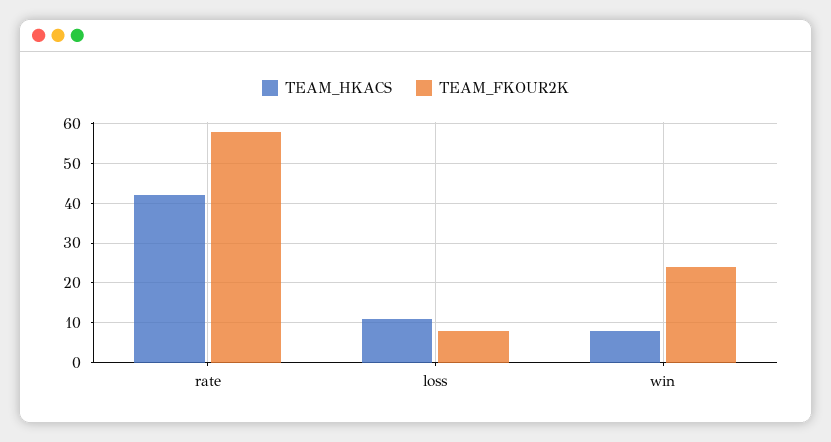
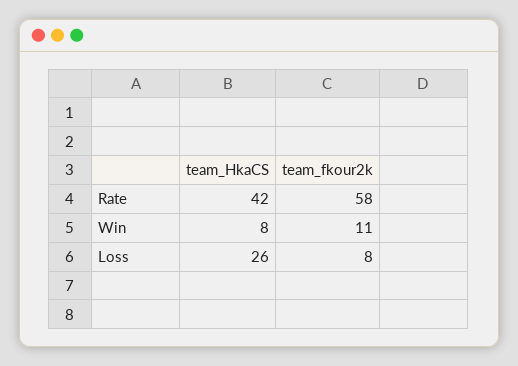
  {
    "TEAM_HKACS": {
      "rate": 42,
-     "loss": 10,
+     "loss": 26,
      "win": 8
    },
    "TEAM_FKOUR2K": {
      "rate": 58,
      "loss": 8,
-     "win": 25
+     "win": 11
    }
  }

